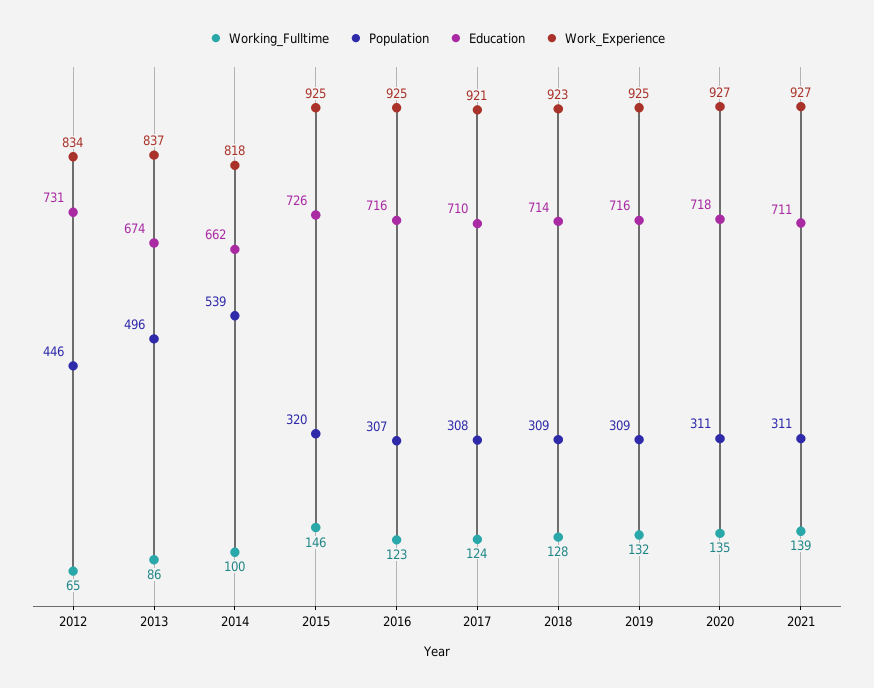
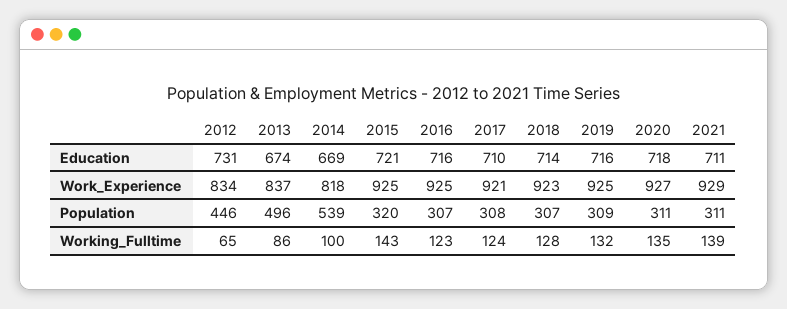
  {
    "Working_Fulltime": {
      "2012": 65,
      "2013": 86,
      "2014": 100,
-     "2015": 146,
+     "2015": 143,
      "2016": 123,
      "2017": 124,
      "2018": 128,
      "2019": 132,
      "2020": 135,
      "2021": 139
    },
    "Population": {
      "2012": 446,
      "2013": 496,
      "2014": 539,
      "2015": 320,
      "2016": 307,
      "2017": 308,
-     "2018": 309,
+     "2018": 307,
      "2019": 309,
      "2020": 311,
      "2021": 311
    },
    "Education": {
      "2012": 731,
      "2013": 674,
-     "2014": 662,
+     "2014": 669,
-     "2015": 726,
+     "2015": 721,
      "2016": 716,
      "2017": 710,
      "2018": 714,
      "2019": 716,
      "2020": 718,
      "2021": 711
    },
    "Work_Experience": {
      "2012": 834,
      "2013": 837,
      "2014": 818,
      "2015": 925,
      "2016": 925,
      "2017": 921,
      "2018": 923,
      "2019": 925,
      "2020": 927,
-     "2021": 927
+     "2021": 929
    }
  }

